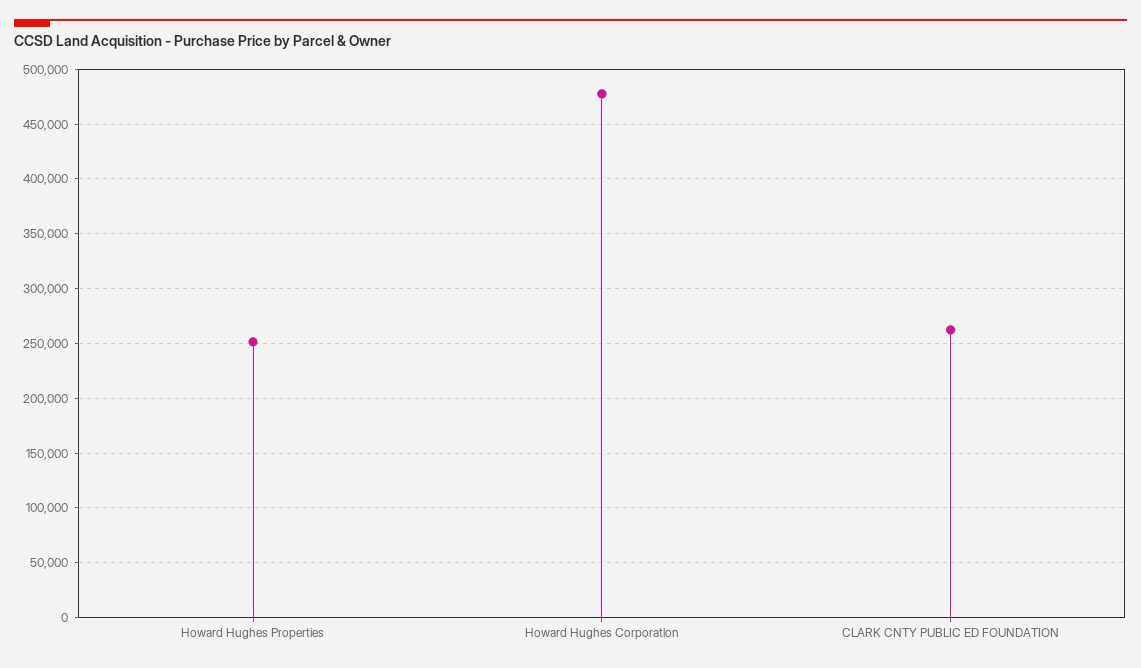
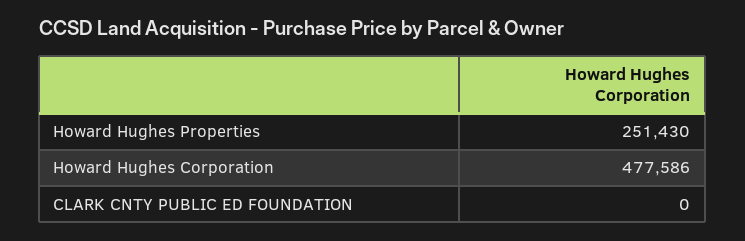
  {
    "Howard Hughes Properties": 251430,
    "Howard Hughes Corporation": 477586,
-   "CLARK CNTY PUBLIC ED FOUNDATION": 260000
+   "CLARK CNTY PUBLIC ED FOUNDATION": 0
  }

